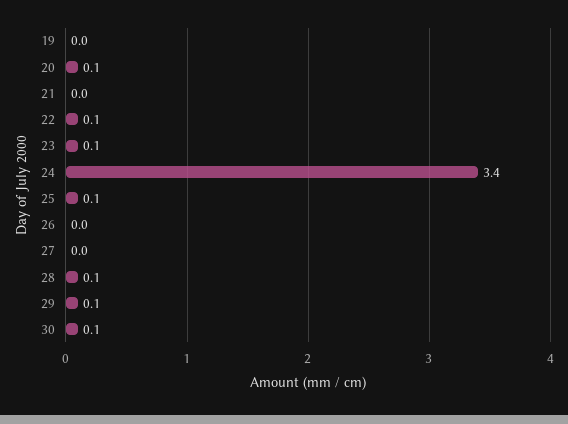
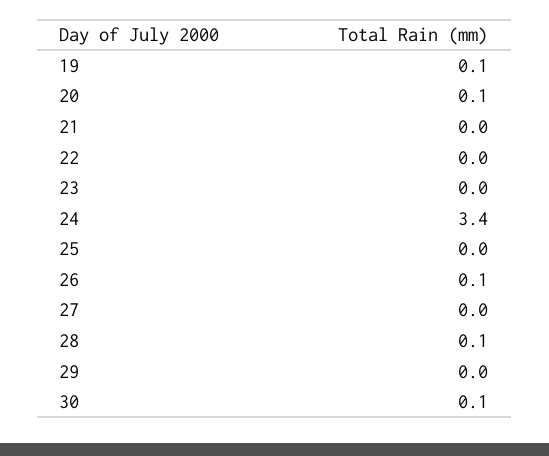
  {
-   "19": 0,
+   "19": 0.1,
    "20": 0.1,
    "21": 0,
-   "22": 0.1,
+   "22": 0,
-   "23": 0.1,
+   "23": 0,
    "24": 3.4,
-   "25": 0.1,
+   "25": 0,
-   "26": 0,
+   "26": 0.1,
    "27": 0,
    "28": 0.1,
-   "29": 0.1,
+   "29": 0,
    "30": 0.1
  }

